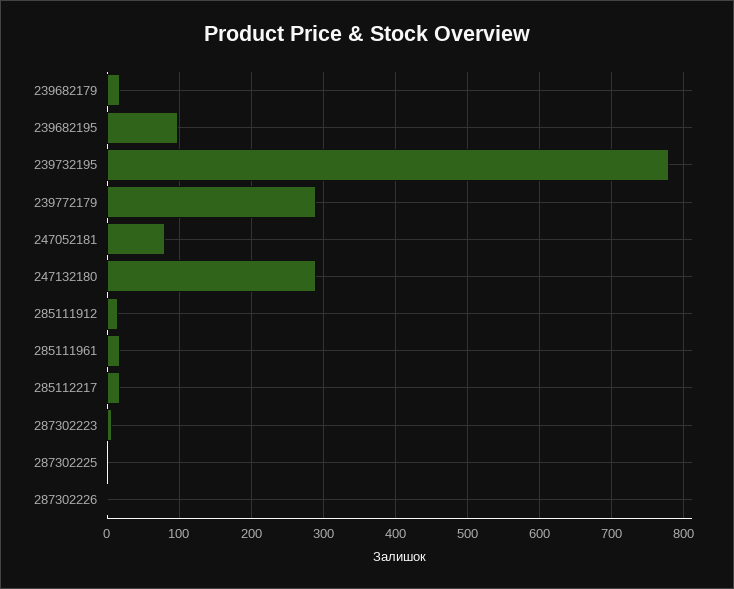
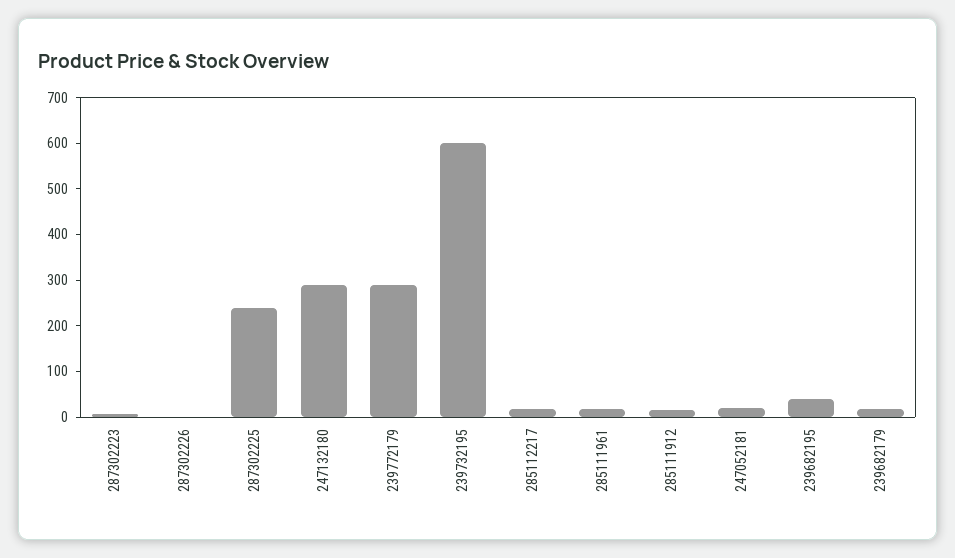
  {
    "239682179": 20,
-   "239682195": 100,
+   "239682195": 40,
-   "239732195": 780,
+   "239732195": 600,
    "239772179": 290,
-   "247052181": 80,
+   "247052181": 20,
    "247132180": 290,
    "285111912": 20,
    "285111961": 20,
    "285112217": 20,
    "287302223": 10,
-   "287302225": 0,
+   "287302225": 240,
    "287302226": 0
  }

